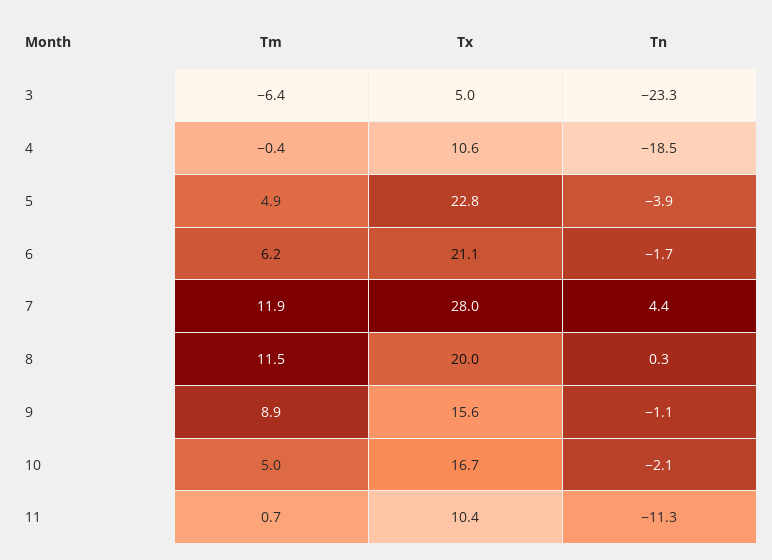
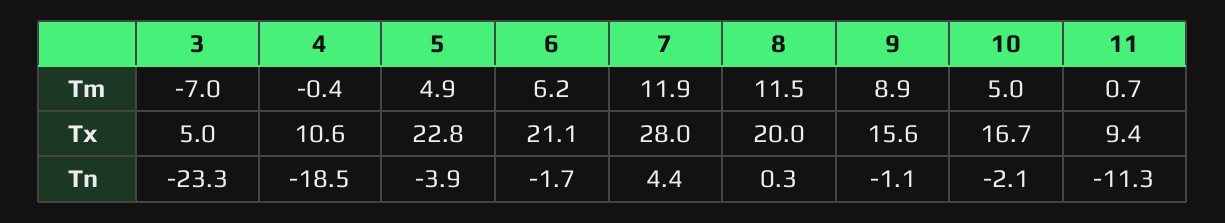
  {
    "Tm": {
-     "3": -6.4,
+     "3": -7,
      "4": -0.4,
      "5": 4.9,
      "6": 6.2,
      "7": 11.9,
      "8": 11.5,
      "9": 8.9,
      "10": 5,
      "11": 0.7
    },
    "Tx": {
      "3": 5,
      "4": 10.6,
      "5": 22.8,
      "6": 21.1,
      "7": 28,
      "8": 20,
      "9": 15.6,
      "10": 16.7,
-     "11": 10.4
+     "11": 9.4
    },
    "Tn": {
      "3": -23.3,
      "4": -18.5,
      "5": -3.9,
      "6": -1.7,
      "7": 4.4,
      "8": 0.3,
      "9": -1.1,
      "10": -2.1,
      "11": -11.3
    }
  }

